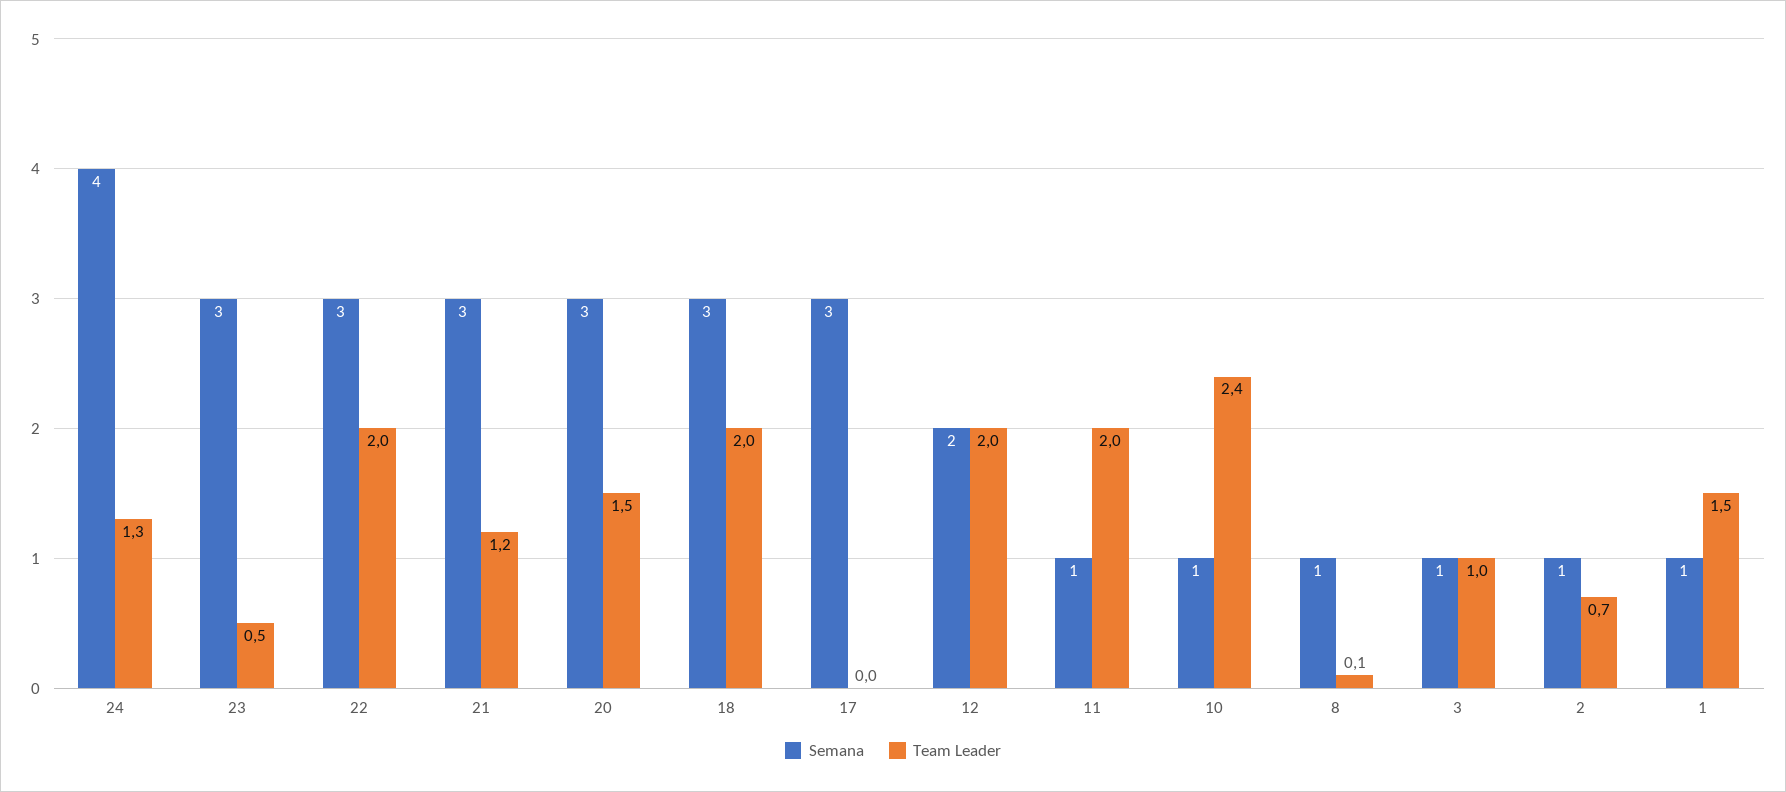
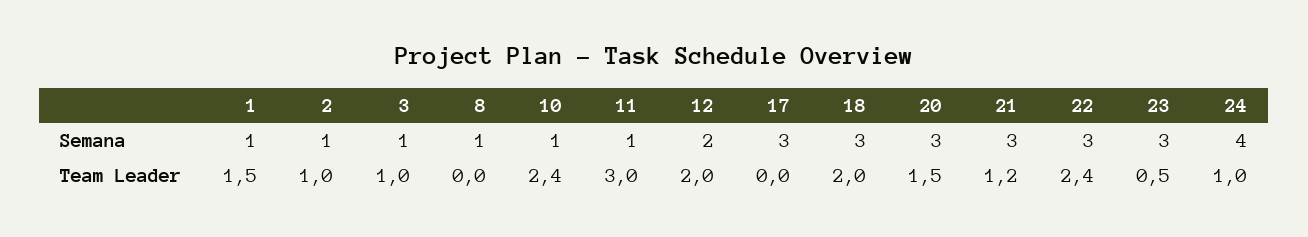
  {
    "Semana": {
      "24": 4,
      "23": 3,
      "22": 3,
      "21": 3,
      "20": 3,
      "18": 3,
      "17": 3,
      "12": 2,
      "11": 1,
      "10": 1,
      "8": 1,
      "3": 1,
      "2": 1,
      "1": 1
    },
    "Team Leader": {
-     "24": 1.3,
+     "24": 1,
      "23": 0.5,
-     "22": 2,
+     "22": 2.4,
      "21": 1.2,
      "20": 1.5,
      "18": 2,
      "17": 0,
      "12": 2,
-     "11": 2,
+     "11": 3,
      "10": 2.4,
-     "8": 0.1,
+     "8": 0,
      "3": 1,
-     "2": 0.7,
+     "2": 1,
      "1": 1.5
    }
  }

